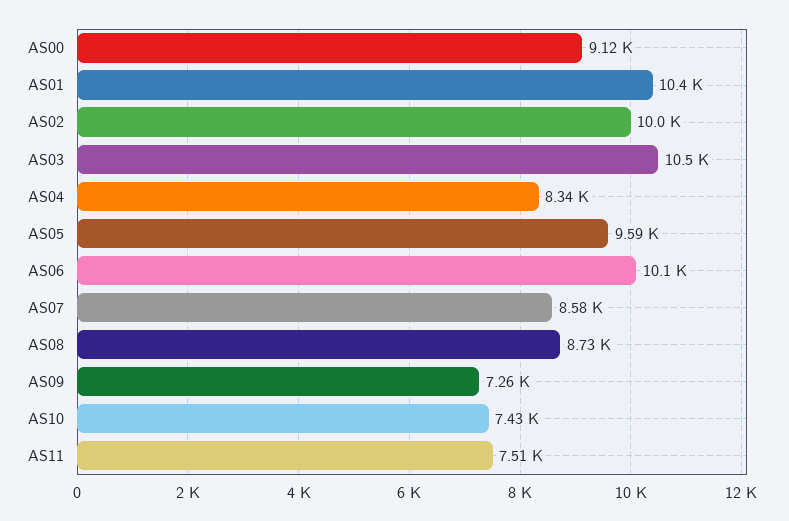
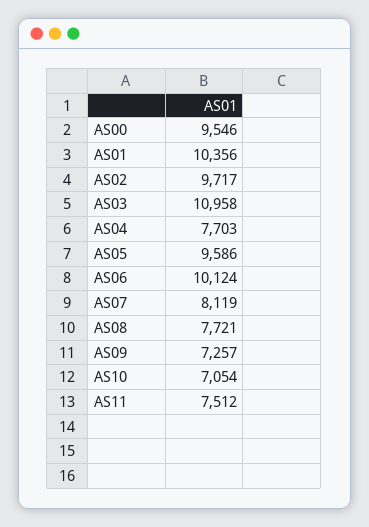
  {
-   "AS00": 9120,
+   "AS00": 9546,
    "AS01": 10356,
-   "AS02": 10000,
+   "AS02": 9717,
-   "AS03": 10500,
+   "AS03": 10958,
-   "AS04": 8340,
+   "AS04": 7703,
    "AS05": 9586,
    "AS06": 10124,
-   "AS07": 8580,
+   "AS07": 8119,
-   "AS08": 8730,
+   "AS08": 7721,
    "AS09": 7257,
-   "AS10": 7430,
+   "AS10": 7054,
    "AS11": 7512
  }

